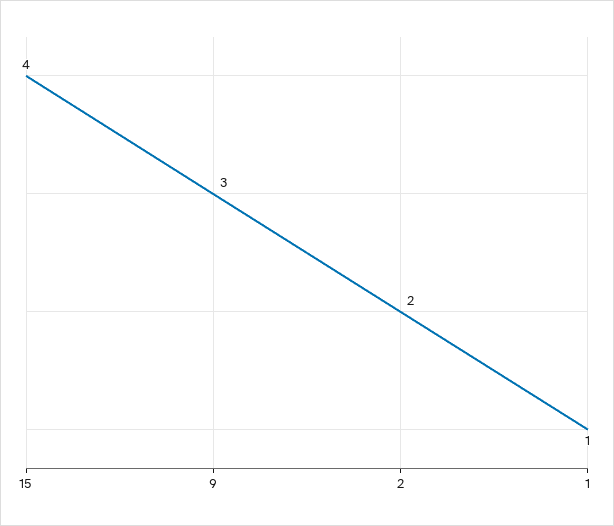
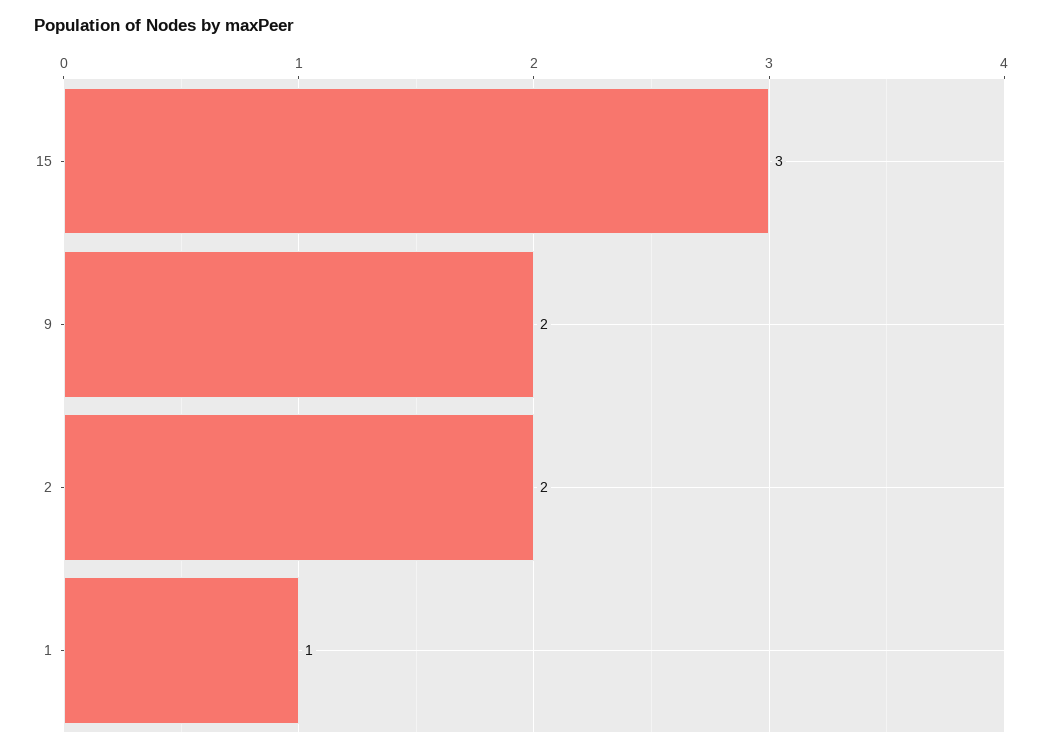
  {
-   "15": 4,
+   "15": 3,
-   "9": 3,
+   "9": 2,
    "2": 2,
    "1": 1
  }

